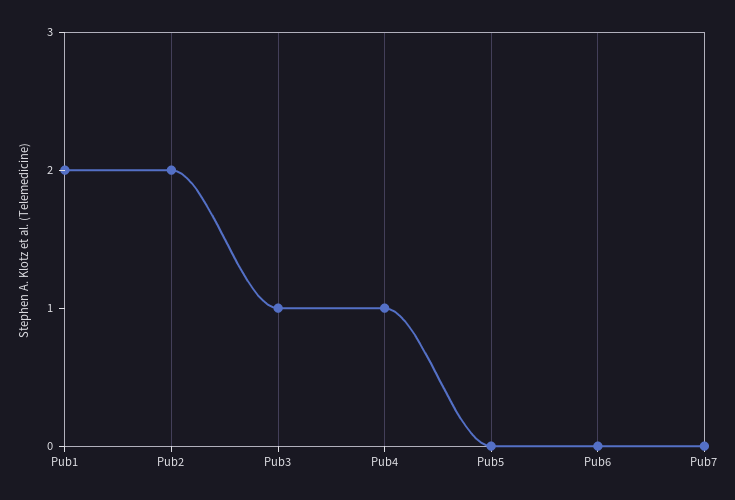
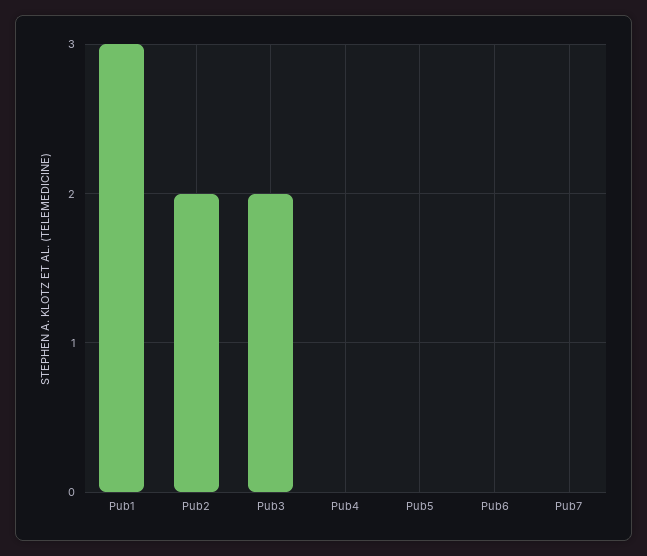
  {
-   "Pub1": 2,
+   "Pub1": 3,
    "Pub2": 2,
-   "Pub3": 1,
+   "Pub3": 2,
-   "Pub4": 1,
+   "Pub4": 0,
    "Pub5": 0,
    "Pub6": 0,
    "Pub7": 0
  }

